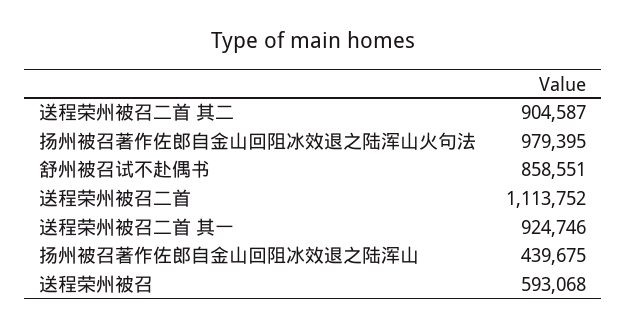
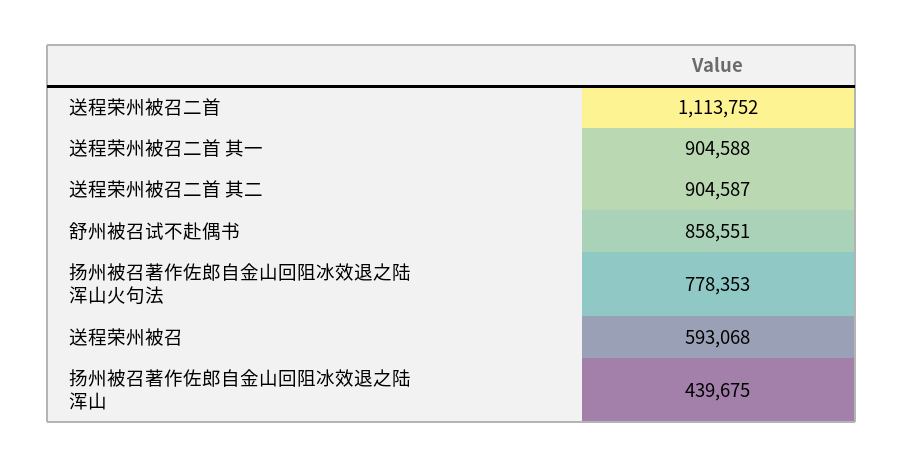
  {
    "送程荣州被召二首 其二": 904587,
-   "扬州被召著作佐郎自金山回阻冰效退之陆浑山火句法": 979395,
+   "扬州被召著作佐郎自金山回阻冰效退之陆浑山火句法": 778353,
    "舒州被召试不赴偶书": 858551,
    "送程荣州被召二首": 1113752,
-   "送程荣州被召二首 其一": 924746,
+   "送程荣州被召二首 其一": 904588,
    "扬州被召著作佐郎自金山回阻冰效退之陆浑山": 439675,
    "送程荣州被召": 593068
  }

